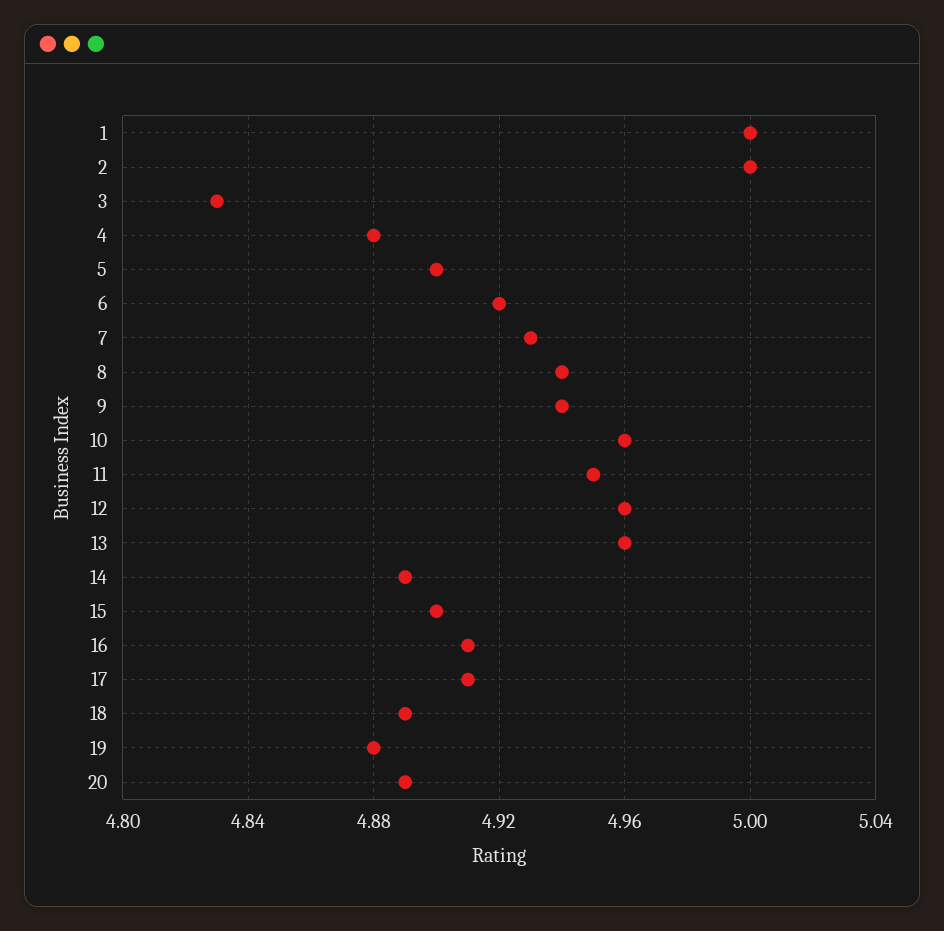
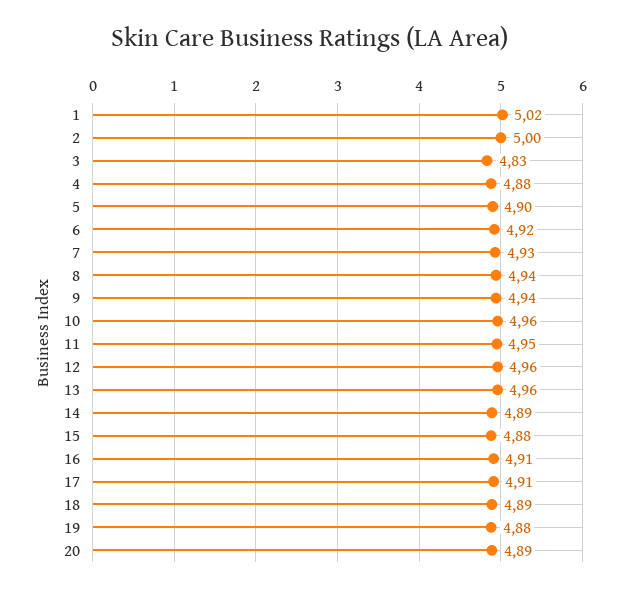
  {
-   "1": 5,
+   "1": 5.02,
    "2": 5,
    "3": 4.83,
    "4": 4.88,
    "5": 4.9,
    "6": 4.92,
    "7": 4.93,
    "8": 4.94,
    "9": 4.94,
    "10": 4.96,
    "11": 4.95,
    "12": 4.96,
    "13": 4.96,
    "14": 4.89,
-   "15": 4.9,
+   "15": 4.88,
    "16": 4.91,
    "17": 4.91,
    "18": 4.89,
    "19": 4.88,
    "20": 4.89
  }

